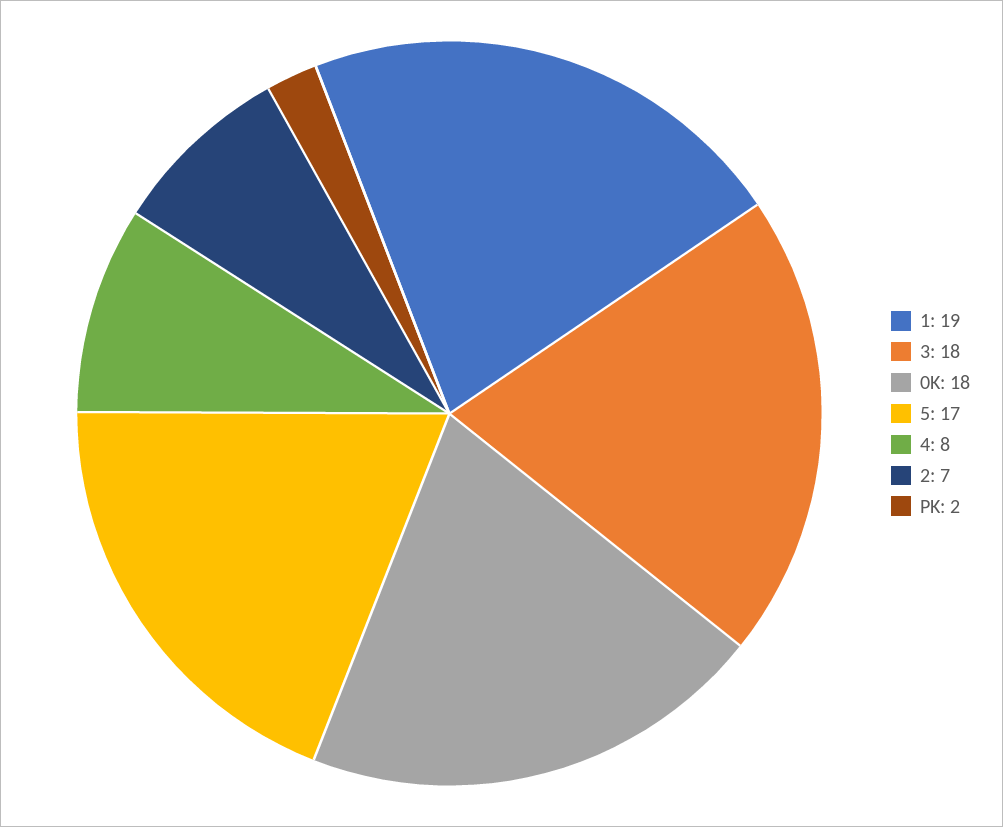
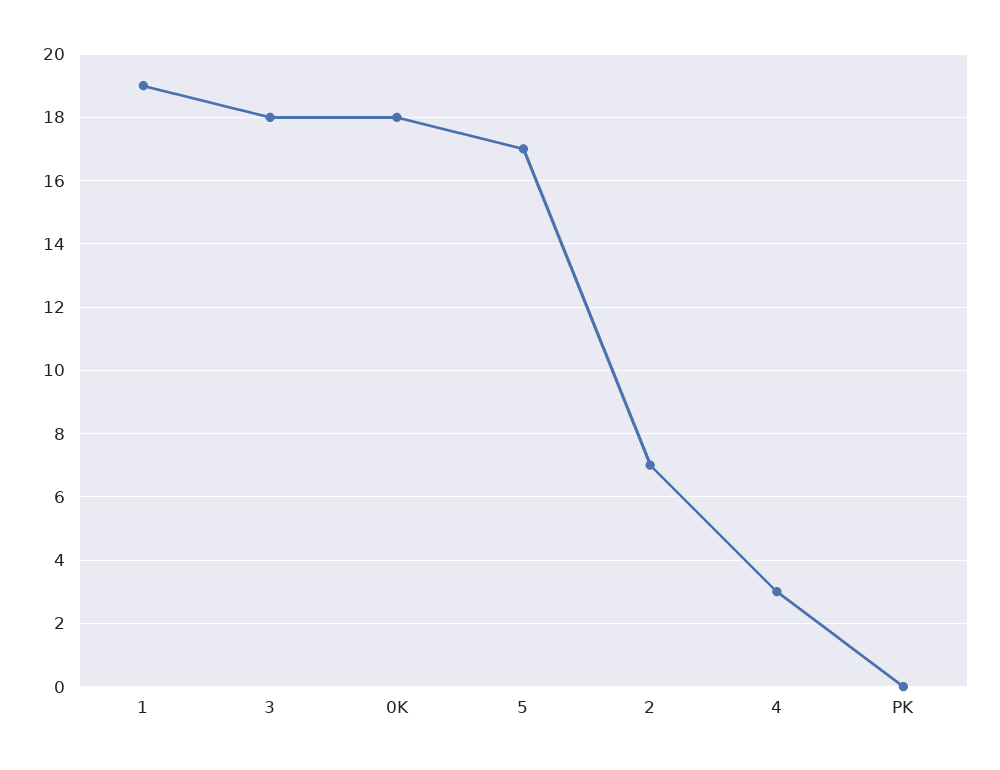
  {
    "1": 19,
    "3": 18,
    "0K": 18,
    "5": 17,
-   "4": 8,
+   "4": 3,
    "2": 7,
-   "PK": 2
+   "PK": 0
  }

